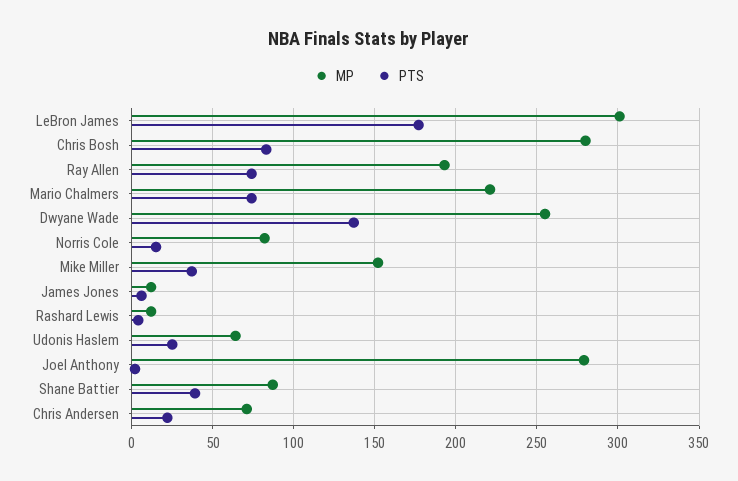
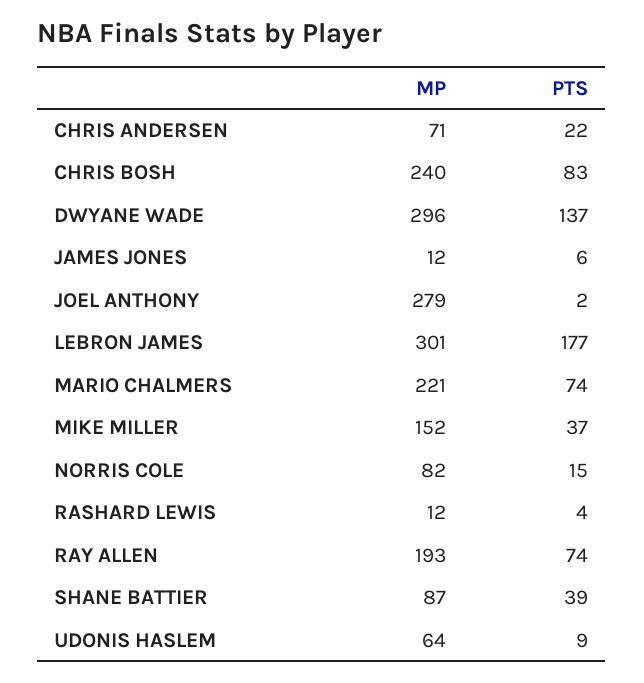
  {
    "MP": {
      "LeBron James": 301,
-     "Chris Bosh": 280,
+     "Chris Bosh": 240,
      "Ray Allen": 193,
      "Mario Chalmers": 221,
-     "Dwyane Wade": 255,
+     "Dwyane Wade": 296,
      "Norris Cole": 82,
      "Mike Miller": 152,
      "James Jones": 12,
      "Rashard Lewis": 12,
      "Udonis Haslem": 64,
      "Joel Anthony": 279,
      "Shane Battier": 87,
      "Chris Andersen": 71
    },
    "PTS": {
      "LeBron James": 177,
      "Chris Bosh": 83,
      "Ray Allen": 74,
      "Mario Chalmers": 74,
      "Dwyane Wade": 137,
      "Norris Cole": 15,
      "Mike Miller": 37,
      "James Jones": 6,
      "Rashard Lewis": 4,
-     "Udonis Haslem": 25,
+     "Udonis Haslem": 9,
      "Joel Anthony": 2,
      "Shane Battier": 39,
      "Chris Andersen": 22
    }
  }

